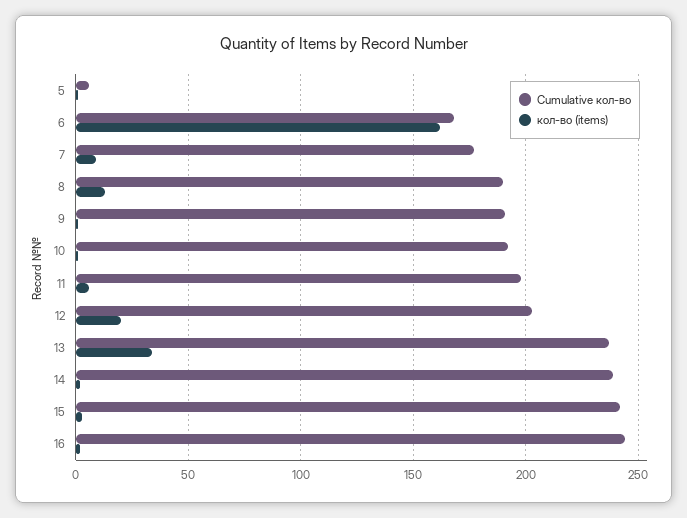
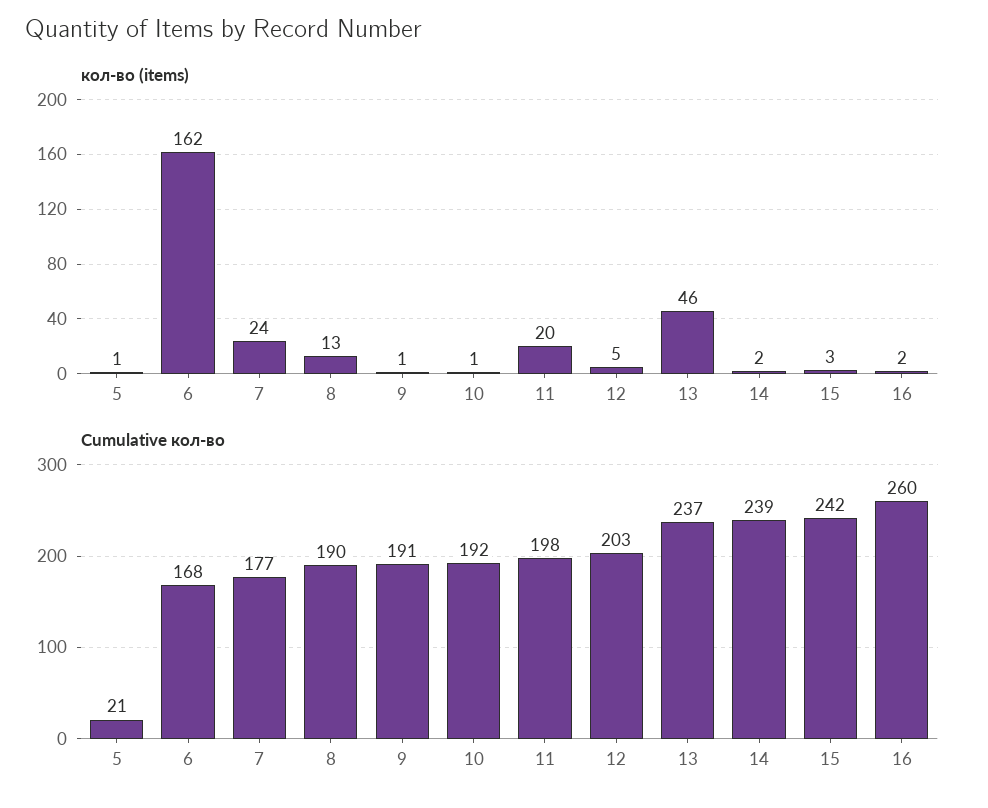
  {
    "Cumulative кол-во": {
-     "5": 5,
+     "5": 21,
      "6": 168,
      "7": 177,
      "8": 190,
      "9": 191,
      "10": 192,
      "11": 198,
      "12": 203,
      "13": 237,
      "14": 239,
      "15": 242,
-     "16": 245
+     "16": 260
    },
    "кол-во (items)": {
      "5": 1,
      "6": 162,
-     "7": 10,
+     "7": 24,
      "8": 13,
      "9": 1,
      "10": 1,
-     "11": 5,
+     "11": 20,
-     "12": 20,
+     "12": 5,
-     "13": 35,
+     "13": 46,
      "14": 2,
      "15": 3,
      "16": 2
    }
  }

